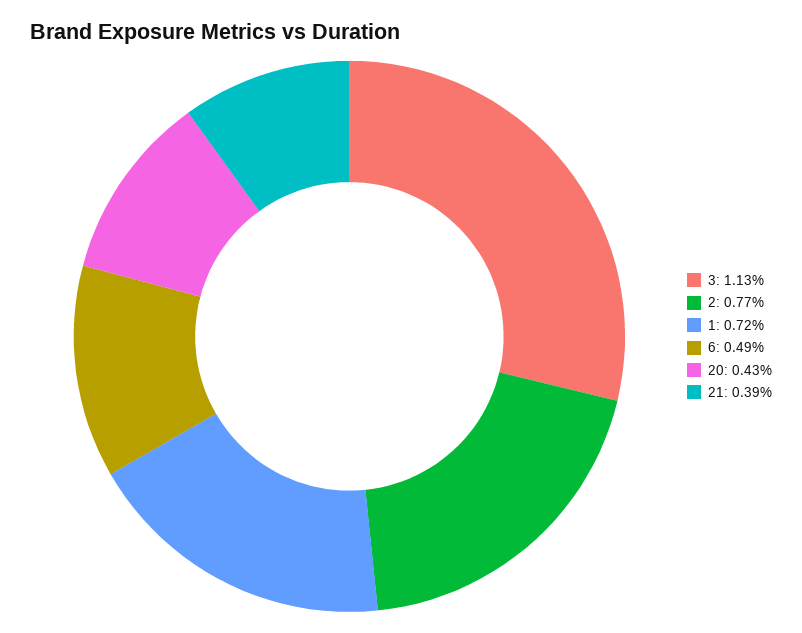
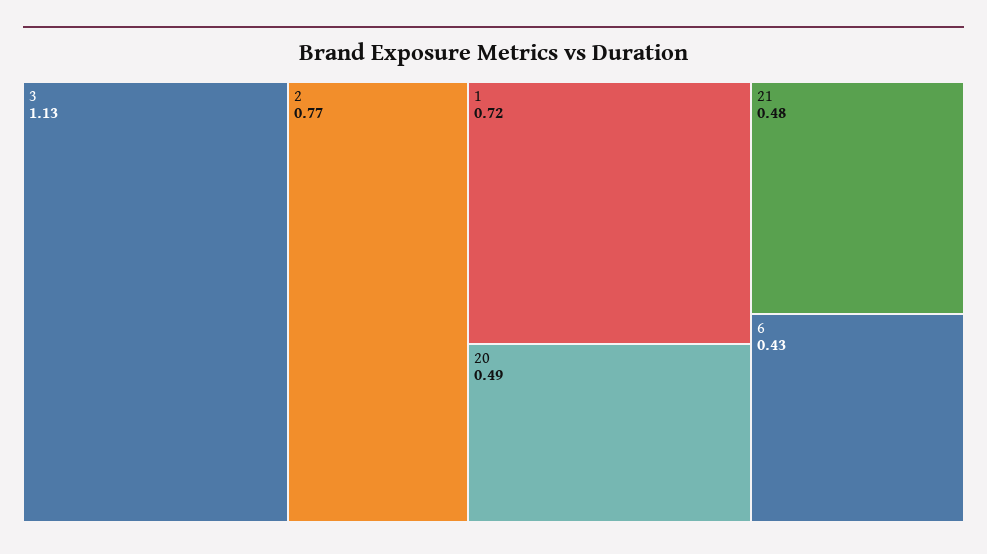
  {
    "3": 1.13,
    "2": 0.77,
    "1": 0.72,
-   "6": 0.49,
+   "6": 0.43,
-   "20": 0.43,
+   "20": 0.49,
-   "21": 0.39
+   "21": 0.48
  }

